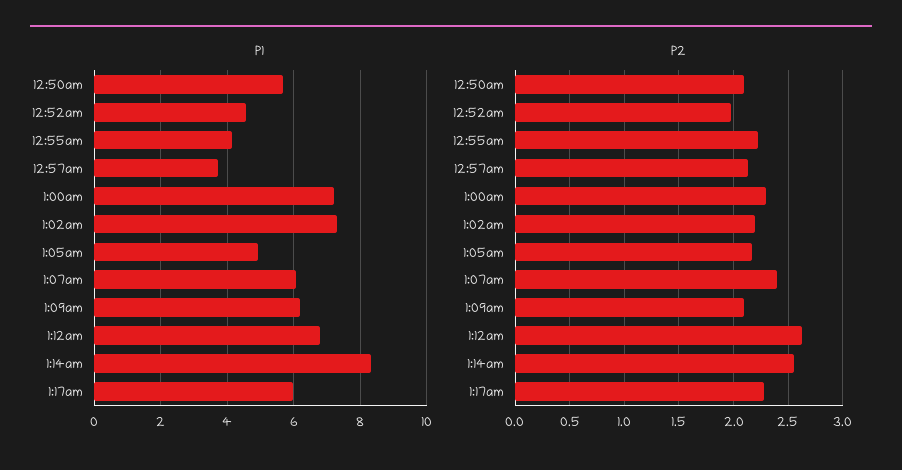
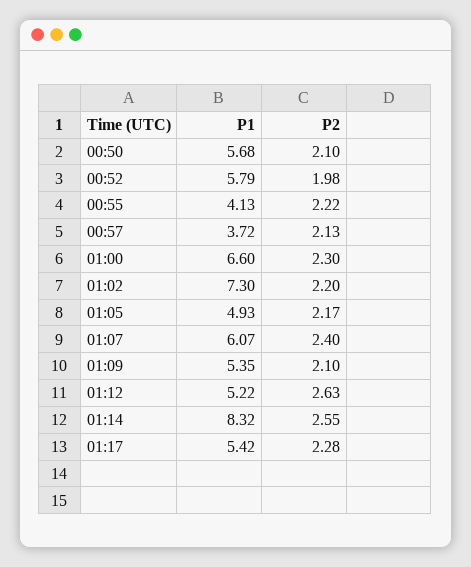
  {
    "P1": {
      "12:50am": 5.68,
-     "12:52am": 4.6,
+     "12:52am": 5.79,
      "12:55am": 4.13,
      "12:57am": 3.72,
-     "1:00am": 7.2,
+     "1:00am": 6.6,
      "1:02am": 7.3,
      "1:05am": 4.93,
      "1:07am": 6.07,
-     "1:09am": 6.2,
+     "1:09am": 5.35,
-     "1:12am": 6.8,
+     "1:12am": 5.22,
      "1:14am": 8.32,
-     "1:17am": 6
+     "1:17am": 5.42
    },
    "P2": {
      "12:50am": 2.1,
      "12:52am": 1.98,
      "12:55am": 2.22,
      "12:57am": 2.13,
      "1:00am": 2.3,
      "1:02am": 2.2,
      "1:05am": 2.17,
      "1:07am": 2.4,
      "1:09am": 2.1,
      "1:12am": 2.63,
      "1:14am": 2.55,
      "1:17am": 2.28
    }
  }

